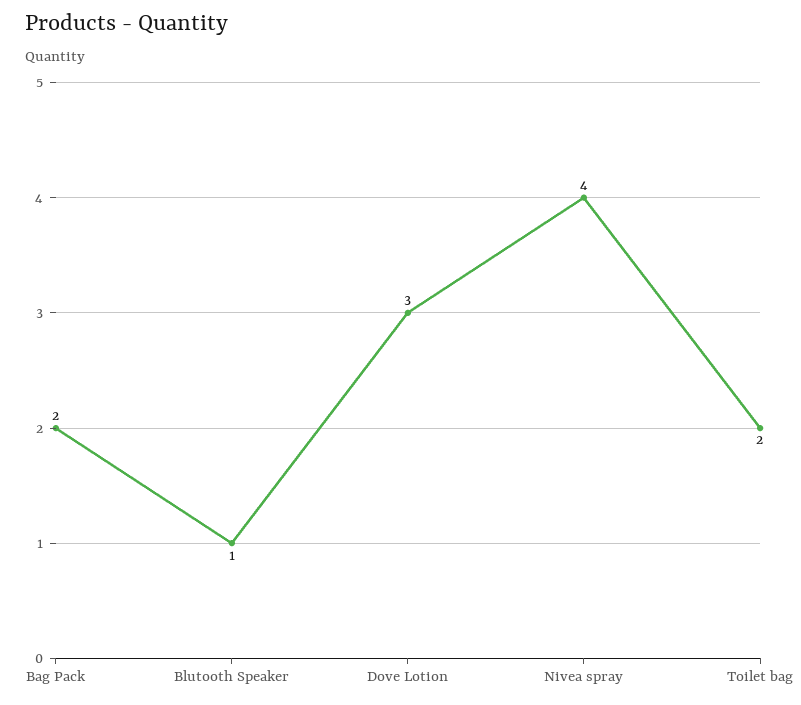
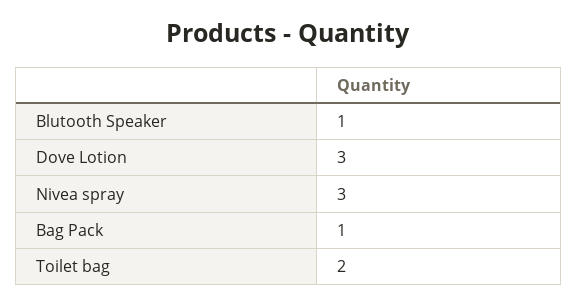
  {
-   "Bag Pack": 2,
+   "Bag Pack": 1,
    "Blutooth Speaker": 1,
    "Dove Lotion": 3,
-   "Nivea spray": 4,
+   "Nivea spray": 3,
    "Toilet bag": 2
  }

